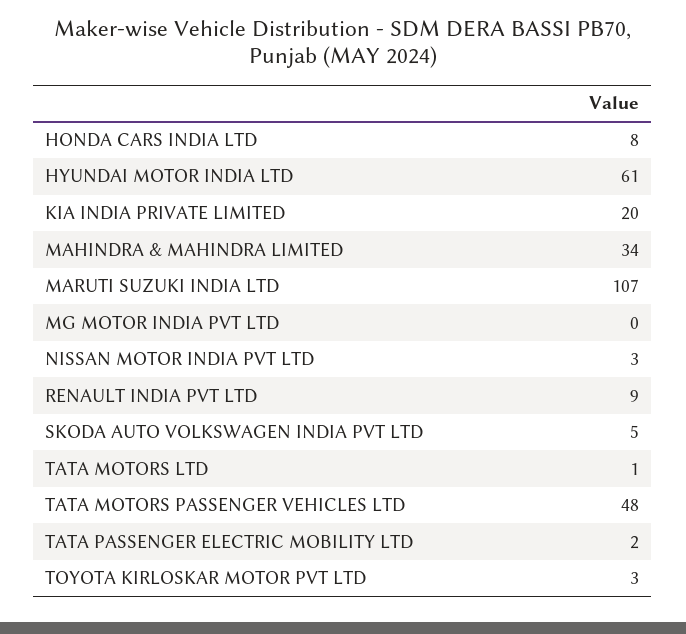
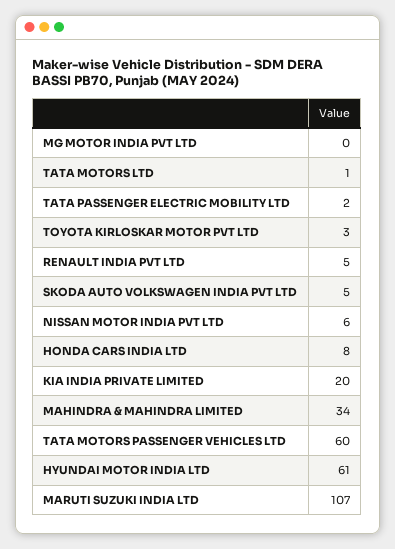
  {
    "HONDA CARS INDIA LTD": 8,
    "HYUNDAI MOTOR INDIA LTD": 61,
    "KIA INDIA PRIVATE LIMITED": 20,
    "MAHINDRA & MAHINDRA LIMITED": 34,
    "MARUTI SUZUKI INDIA LTD": 107,
    "MG MOTOR INDIA PVT LTD": 0,
-   "NISSAN MOTOR INDIA PVT LTD": 3,
+   "NISSAN MOTOR INDIA PVT LTD": 6,
-   "RENAULT INDIA PVT LTD": 9,
+   "RENAULT INDIA PVT LTD": 5,
    "SKODA AUTO VOLKSWAGEN INDIA PVT LTD": 5,
    "TATA MOTORS LTD": 1,
-   "TATA MOTORS PASSENGER VEHICLES LTD": 48,
+   "TATA MOTORS PASSENGER VEHICLES LTD": 60,
    "TATA PASSENGER ELECTRIC MOBILITY LTD": 2,
    "TOYOTA KIRLOSKAR MOTOR PVT LTD": 3
  }

